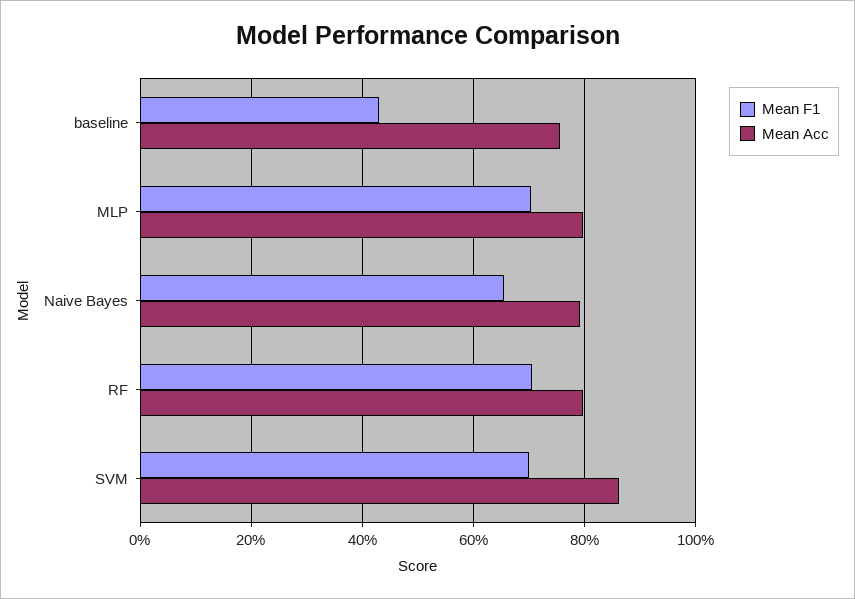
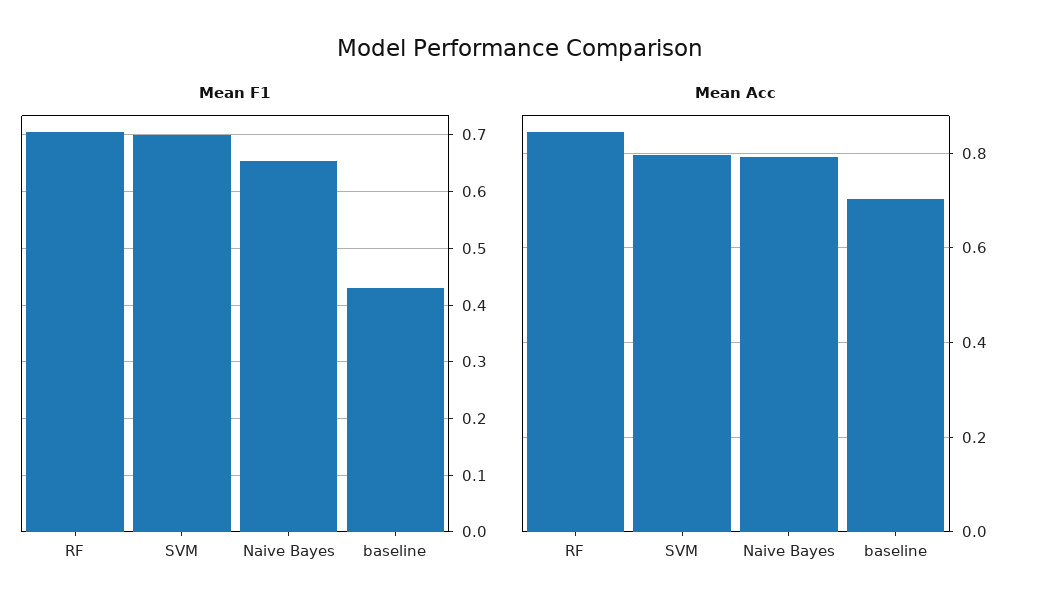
  {
    "Mean F1": {
      "baseline": 0.44,
-     "MLP": 0.7,
      "Naive Bayes": 0.66,
      "RF": 0.7,
      "SVM": 0.7
    },
    "Mean Acc": {
-     "baseline": 0.76,
+     "baseline": 0.7,
-     "MLP": 0.8,
      "Naive Bayes": 0.8,
-     "RF": 0.8,
+     "RF": 0.84,
-     "SVM": 0.86
+     "SVM": 0.8
    }
  }

